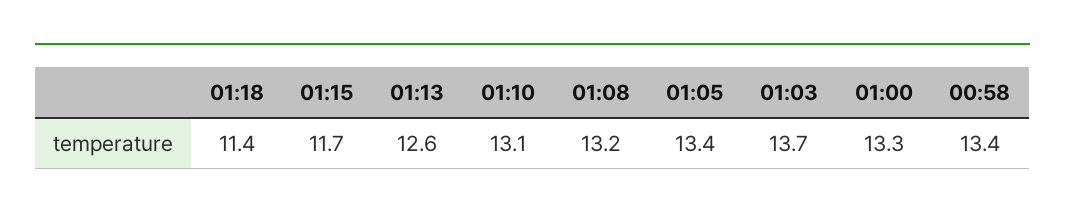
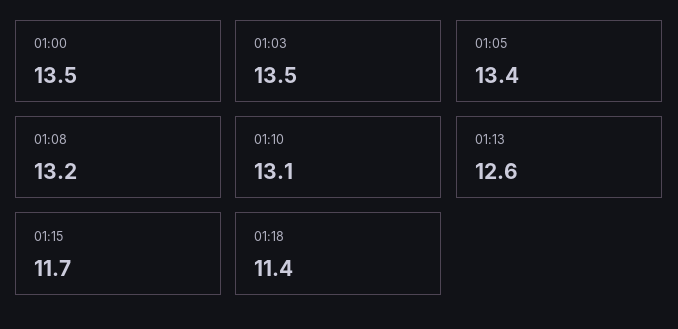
  {
    "01:18": 11.4,
    "01:15": 11.7,
    "01:13": 12.6,
    "01:10": 13.1,
    "01:08": 13.2,
    "01:05": 13.4,
-   "01:03": 13.7,
+   "01:03": 13.5,
-   "01:00": 13.3,
+   "01:00": 13.5
-   "00:58": 13.4
  }

